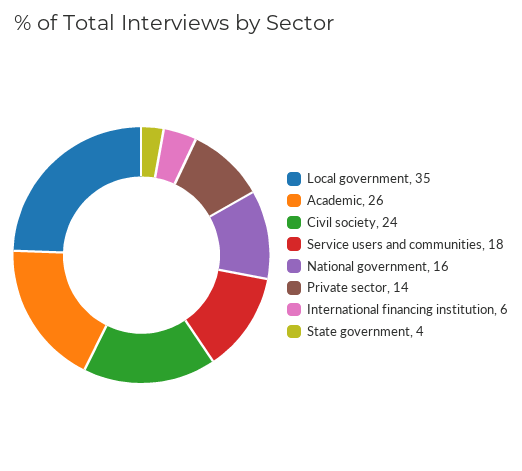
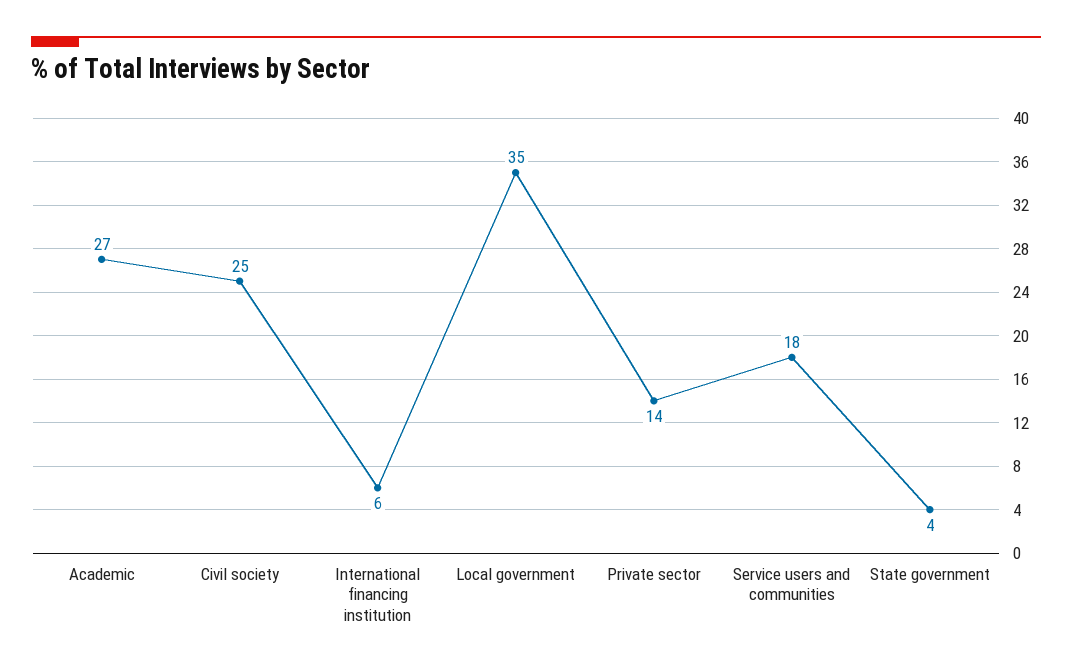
  {
    "Local government": 35,
-   "Academic": 26,
+   "Academic": 27,
-   "Civil society": 24,
+   "Civil society": 25,
    "Service users and communities": 18,
-   "National government": 16,
    "Private sector": 14,
    "International financing institution": 6,
    "State government": 4
  }

